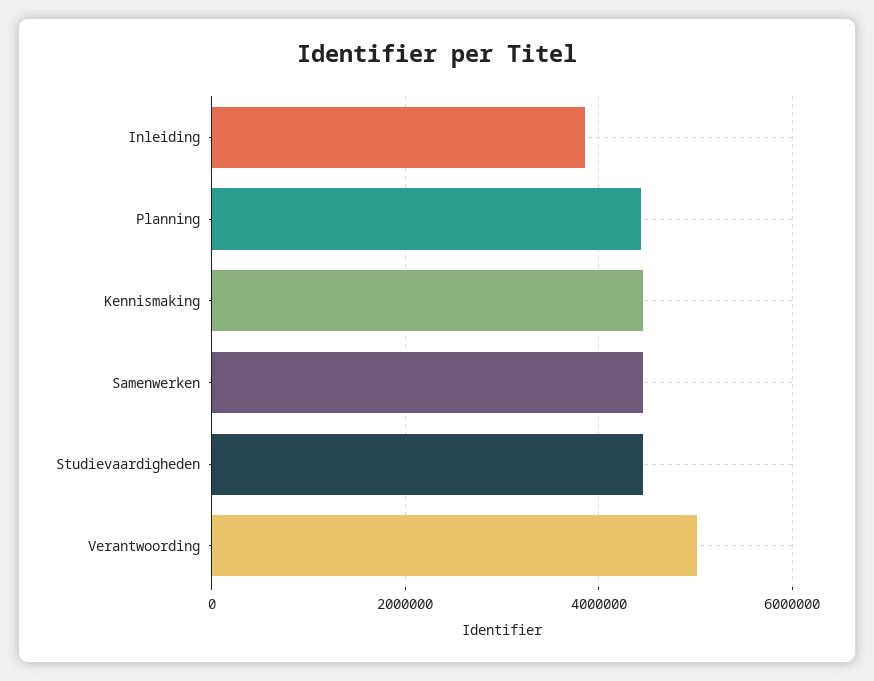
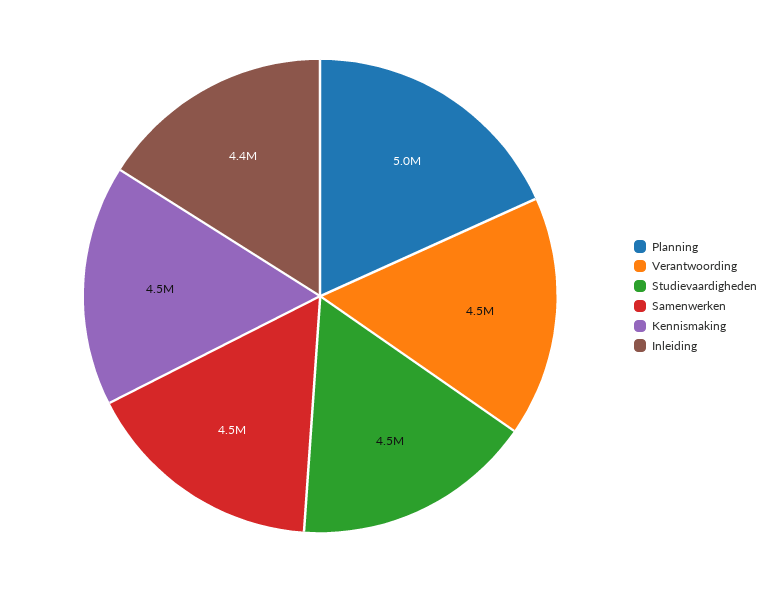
  {
-   "Inleiding": 3800000,
+   "Inleiding": 4400000,
-   "Planning": 4400000,
+   "Planning": 5000000,
    "Kennismaking": 4500000,
    "Samenwerken": 4500000,
    "Studievaardigheden": 4500000,
-   "Verantwoording": 5000000
+   "Verantwoording": 4500000
  }

